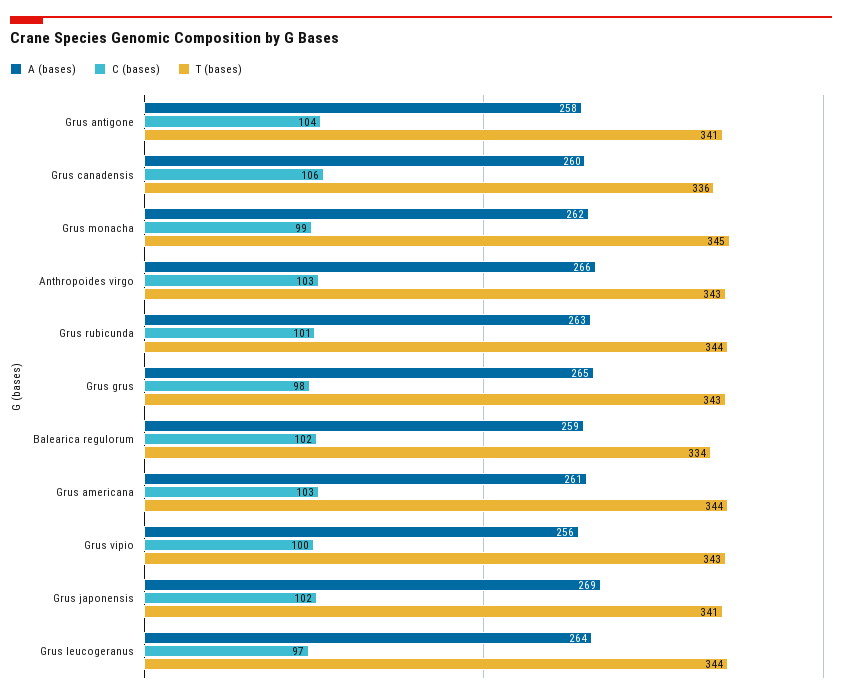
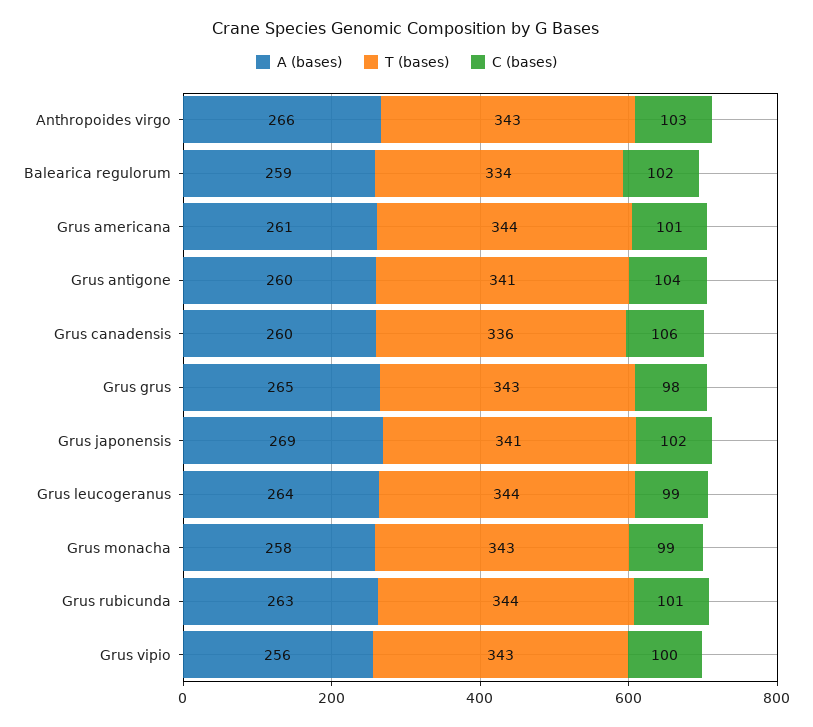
  {
    "A (bases)": {
-     "Grus antigone": 258,
+     "Grus antigone": 260,
      "Grus canadensis": 260,
-     "Grus monacha": 262,
+     "Grus monacha": 258,
      "Anthropoides virgo": 266,
      "Grus rubicunda": 263,
      "Grus grus": 265,
      "Balearica regulorum": 259,
      "Grus americana": 261,
      "Grus vipio": 256,
      "Grus japonensis": 269,
      "Grus leucogeranus": 264
    },
    "C (bases)": {
      "Grus antigone": 104,
      "Grus canadensis": 106,
      "Grus monacha": 99,
      "Anthropoides virgo": 103,
      "Grus rubicunda": 101,
      "Grus grus": 98,
      "Balearica regulorum": 102,
-     "Grus americana": 103,
+     "Grus americana": 101,
      "Grus vipio": 100,
      "Grus japonensis": 102,
-     "Grus leucogeranus": 97
+     "Grus leucogeranus": 99
    },
    "T (bases)": {
      "Grus antigone": 341,
      "Grus canadensis": 336,
-     "Grus monacha": 345,
+     "Grus monacha": 343,
      "Anthropoides virgo": 343,
      "Grus rubicunda": 344,
      "Grus grus": 343,
      "Balearica regulorum": 334,
      "Grus americana": 344,
      "Grus vipio": 343,
      "Grus japonensis": 341,
      "Grus leucogeranus": 344
    }
  }

